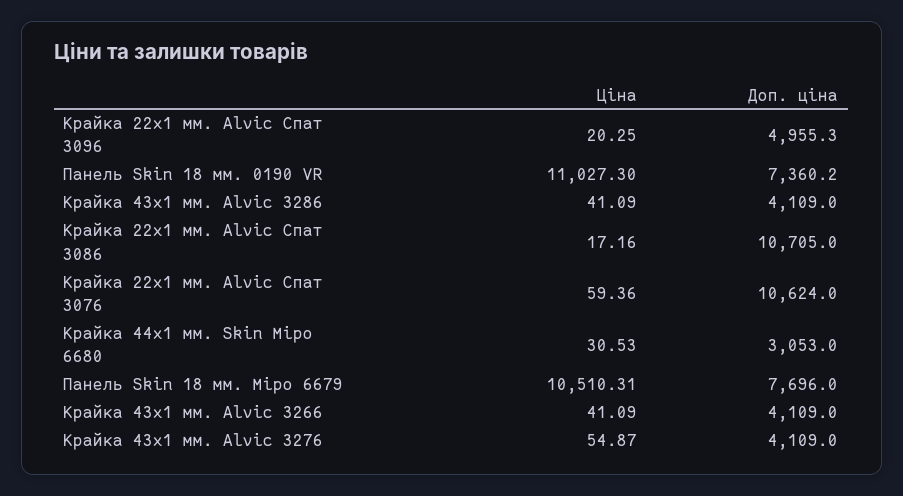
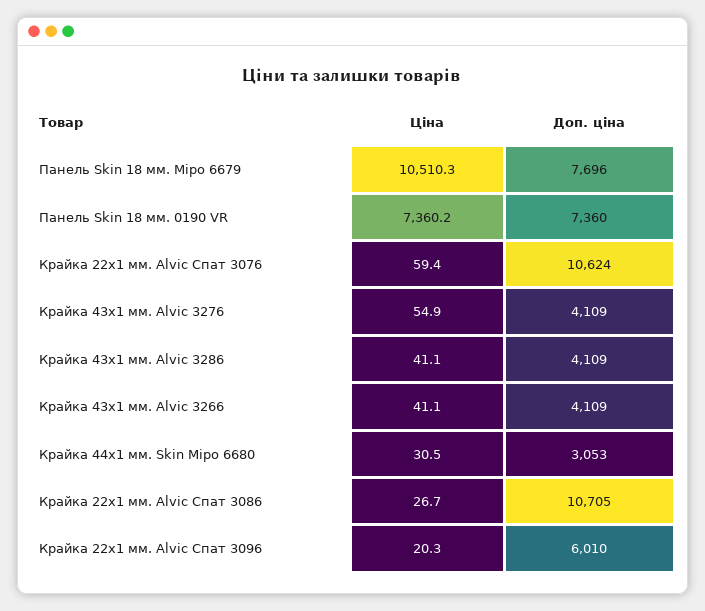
  {
    "Ціна": {
      "Крайка 22x1 мм. Alvic Спат 3096": 20.25,
-     "Панель Skin 18 мм. 0190 VR": 11027.3,
+     "Панель Skin 18 мм. 0190 VR": 7360.2,
      "Крайка 43x1 мм. Alvic 3286": 41.09,
-     "Крайка 22x1 мм. Alvic Спат 3086": 17.16,
+     "Крайка 22x1 мм. Alvic Спат 3086": 26.7,
      "Крайка 22x1 мм. Alvic Спат 3076": 59.36,
      "Крайка 44x1 мм. Skin Міро 6680": 30.53,
      "Панель Skin 18 мм. Міро 6679": 10510.31,
      "Крайка 43x1 мм. Alvic 3266": 41.09,
      "Крайка 43x1 мм. Alvic 3276": 54.87
    },
    "Доп. ціна": {
-     "Крайка 22x1 мм. Alvic Спат 3096": 4955.3,
+     "Крайка 22x1 мм. Alvic Спат 3096": 6010,
      "Панель Skin 18 мм. 0190 VR": 7360.2,
      "Крайка 43x1 мм. Alvic 3286": 4109,
      "Крайка 22x1 мм. Alvic Спат 3086": 10705,
      "Крайка 22x1 мм. Alvic Спат 3076": 10624,
      "Крайка 44x1 мм. Skin Міро 6680": 3053,
      "Панель Skin 18 мм. Міро 6679": 7696,
      "Крайка 43x1 мм. Alvic 3266": 4109,
      "Крайка 43x1 мм. Alvic 3276": 4109
    }
  }

